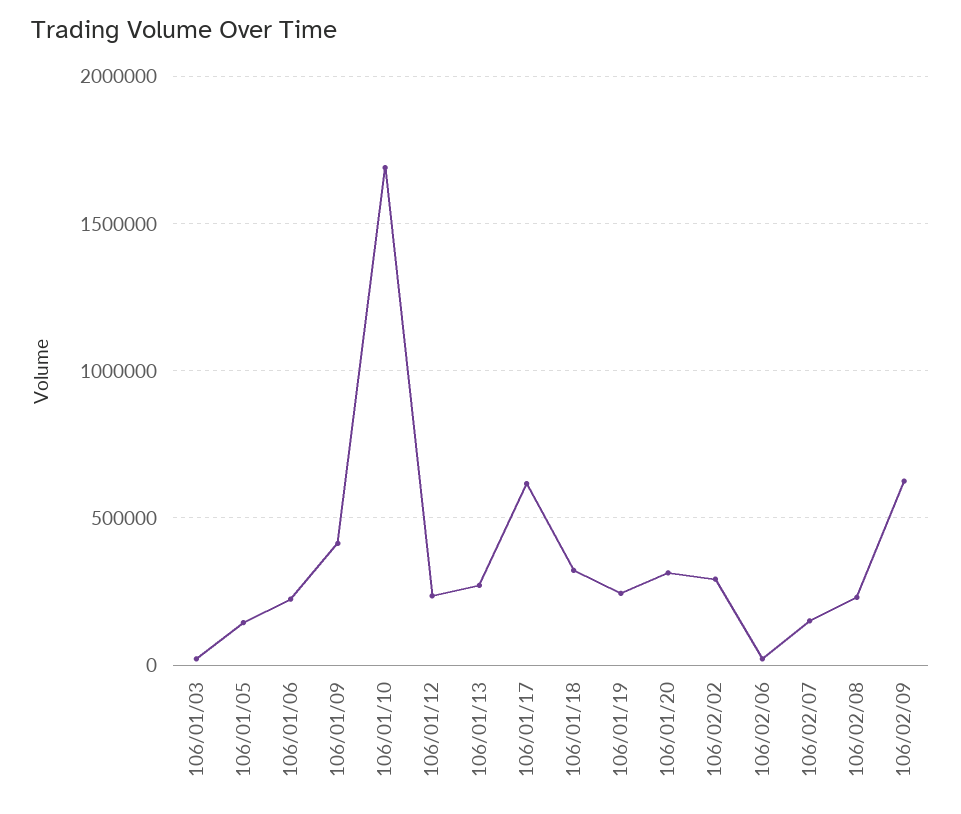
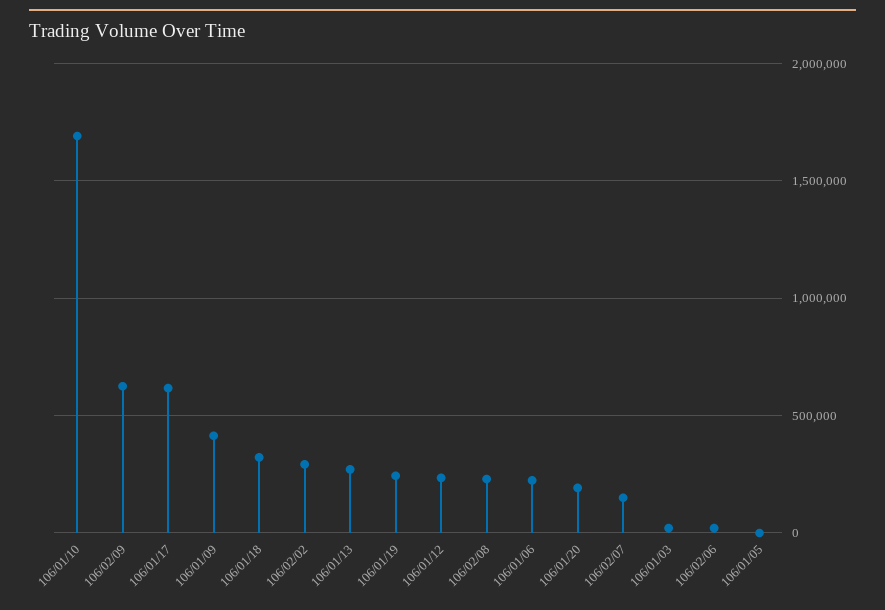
  {
    "106/01/03": 0,
-   "106/01/05": 150000,
+   "106/01/05": 0,
    "106/01/06": 200000,
    "106/01/09": 400000,
    "106/01/10": 1700000,
    "106/01/12": 250000,
    "106/01/13": 250000,
    "106/01/17": 600000,
    "106/01/18": 300000,
    "106/01/19": 250000,
-   "106/01/20": 300000,
+   "106/01/20": 200000,
    "106/02/02": 300000,
    "106/02/06": 0,
    "106/02/07": 150000,
    "106/02/08": 250000,
    "106/02/09": 650000
  }

